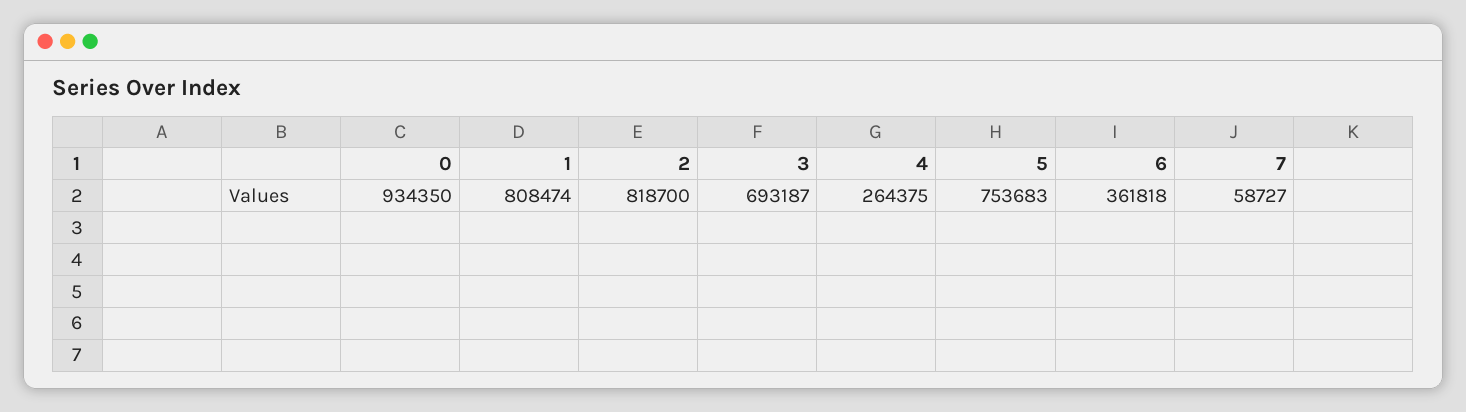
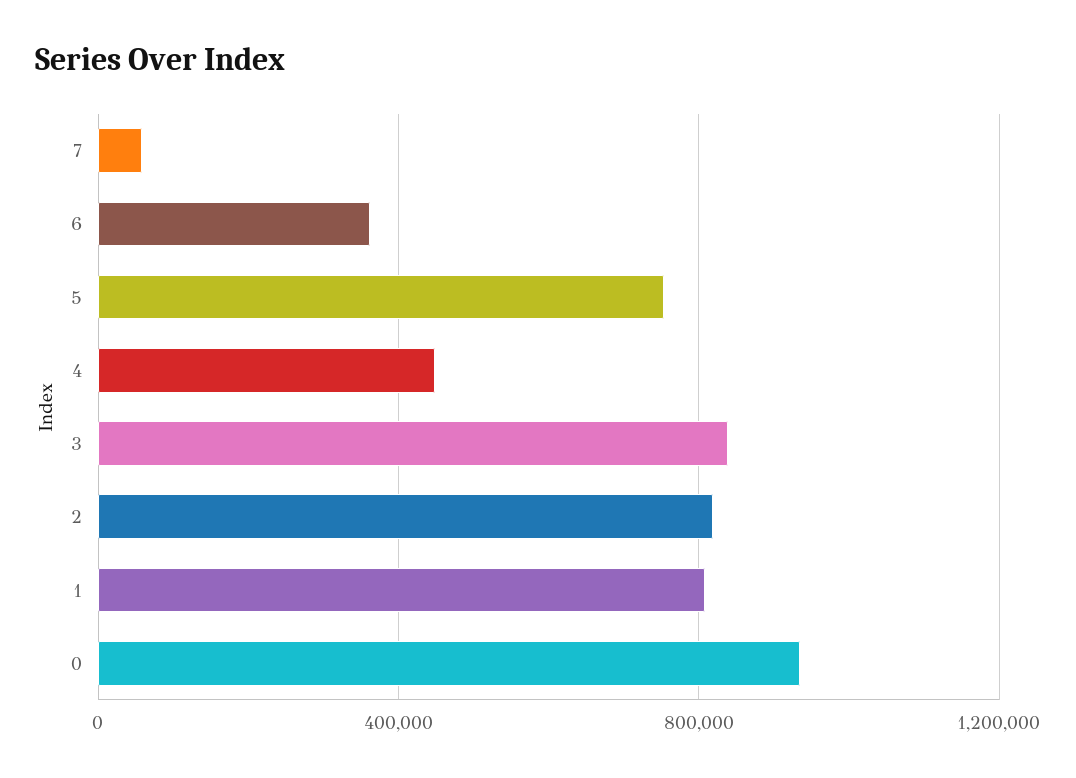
  {
    "0": 934350,
    "1": 808474,
    "2": 818700,
-   "3": 693187,
+   "3": 850000,
-   "4": 264375,
+   "4": 450000,
    "5": 753683,
    "6": 361818,
    "7": 58727
  }

